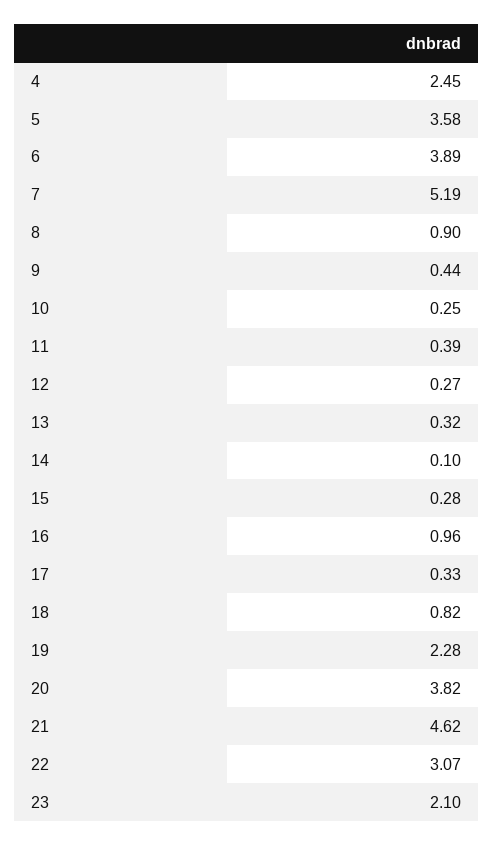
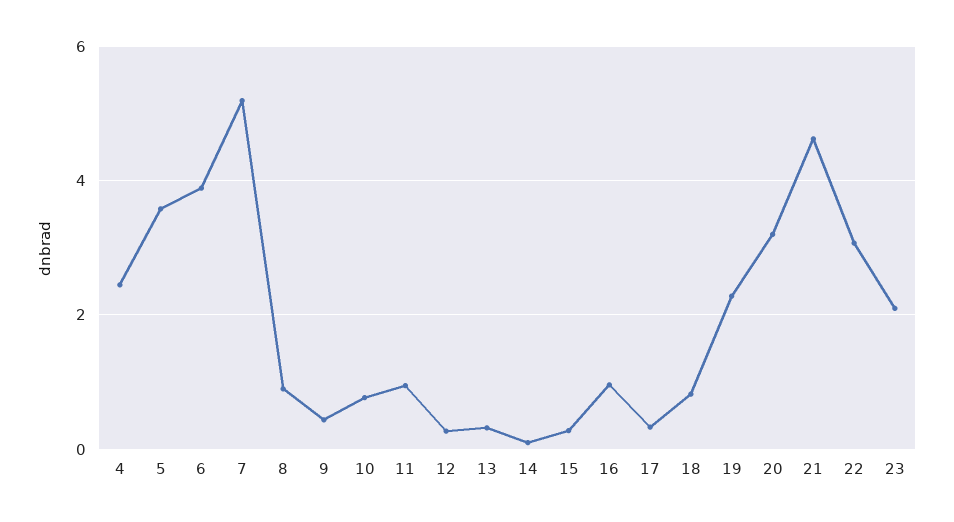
  {
    "4": 2.45,
    "5": 3.58,
    "6": 3.89,
    "7": 5.19,
    "8": 0.9,
    "9": 0.44,
-   "10": 0.25,
+   "10": 0.8,
-   "11": 0.39,
+   "11": 1,
    "12": 0.27,
    "13": 0.32,
    "14": 0.1,
    "15": 0.28,
    "16": 0.96,
    "17": 0.33,
    "18": 0.82,
    "19": 2.28,
-   "20": 3.82,
+   "20": 3.2,
    "21": 4.62,
    "22": 3.07,
    "23": 2.1
  }

